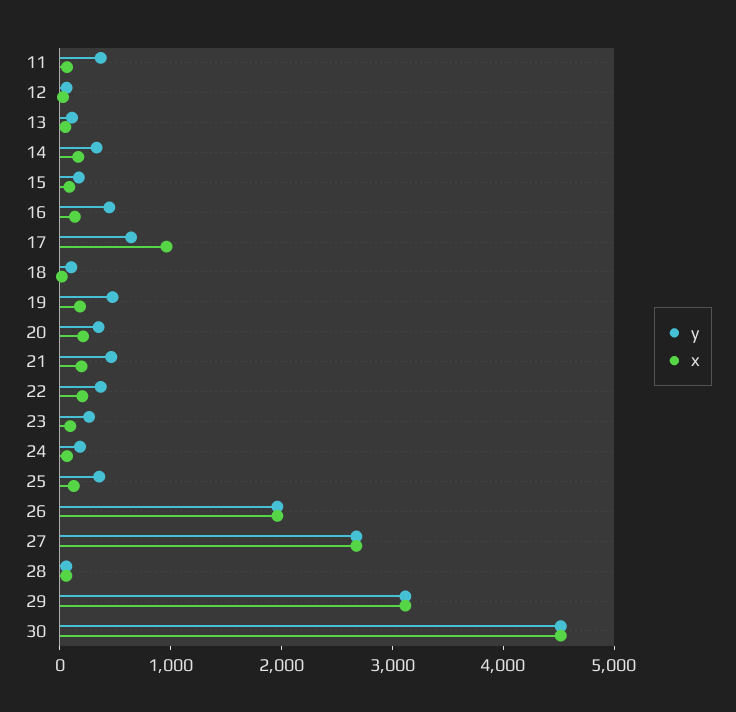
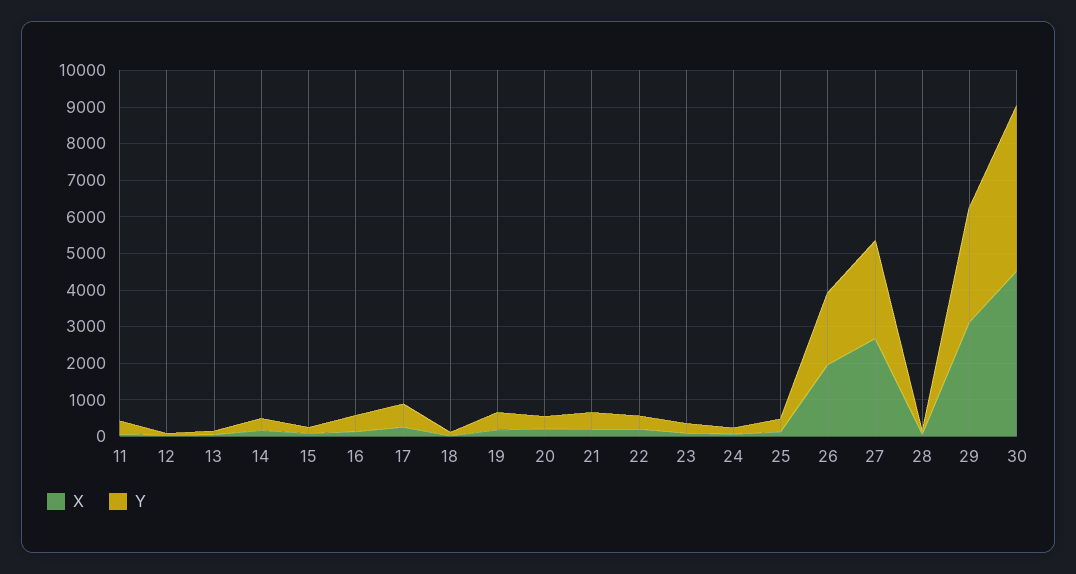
  {
    "y": {
      "11": 400,
      "12": 0,
      "13": 200,
      "14": 400,
      "15": 200,
      "16": 400,
      "17": 600,
      "18": 200,
      "19": 400,
      "20": 400,
      "21": 400,
      "22": 400,
      "23": 200,
      "24": 200,
      "25": 400,
      "26": 2000,
      "27": 2600,
      "28": 0,
      "29": 3200,
      "30": 4600
    },
    "x": {
      "11": 0,
      "12": 0,
      "13": 0,
      "14": 200,
      "15": 0,
      "16": 200,
-     "17": 1000,
+     "17": 250,
      "18": 0,
      "19": 200,
      "20": 200,
      "21": 200,
      "22": 200,
      "23": 0,
      "24": 0,
      "25": 200,
      "26": 2000,
      "27": 2600,
      "28": 0,
      "29": 3200,
      "30": 4600
    }
  }

